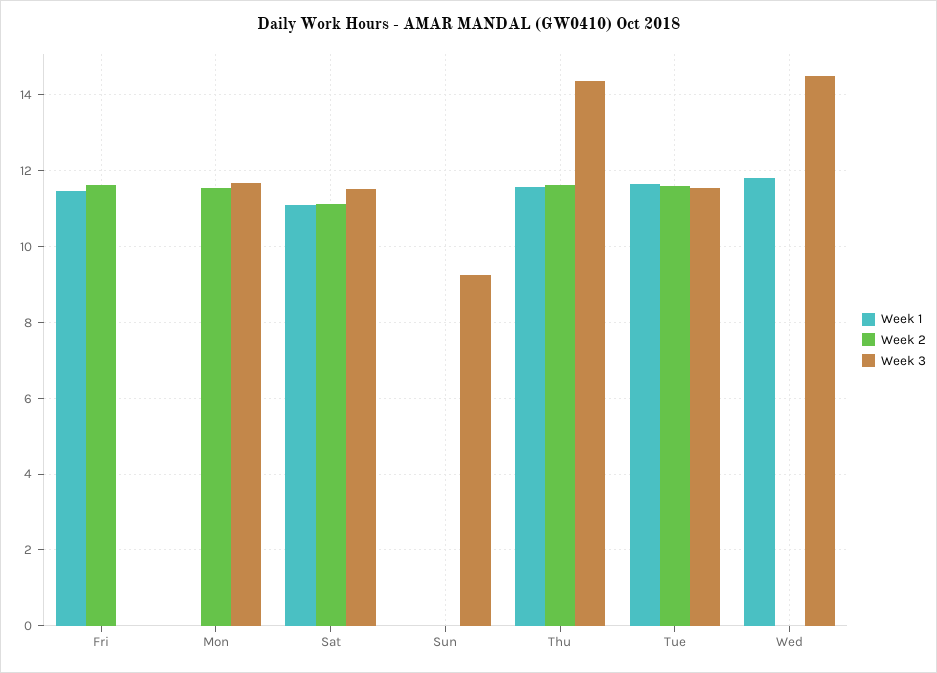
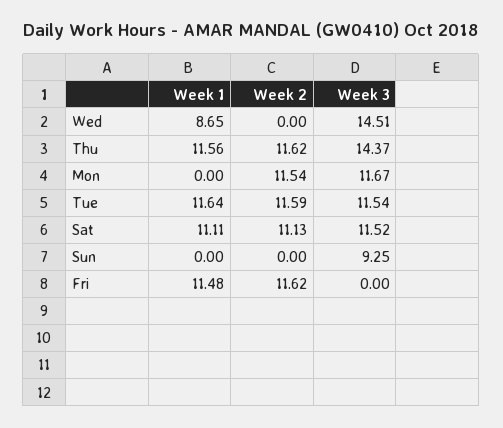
  {
    "Week 1": {
      "Fri": 11.48,
      "Mon": 0,
      "Sat": 11.11,
      "Sun": 0,
      "Thu": 11.56,
      "Tue": 11.64,
-     "Wed": 11.8
+     "Wed": 8.65
    },
    "Week 2": {
      "Fri": 11.62,
      "Mon": 11.54,
      "Sat": 11.13,
      "Sun": 0,
      "Thu": 11.62,
      "Tue": 11.59,
      "Wed": 0
    },
    "Week 3": {
      "Fri": 0,
      "Mon": 11.67,
      "Sat": 11.52,
      "Sun": 9.25,
      "Thu": 14.37,
      "Tue": 11.54,
      "Wed": 14.51
    }
  }

